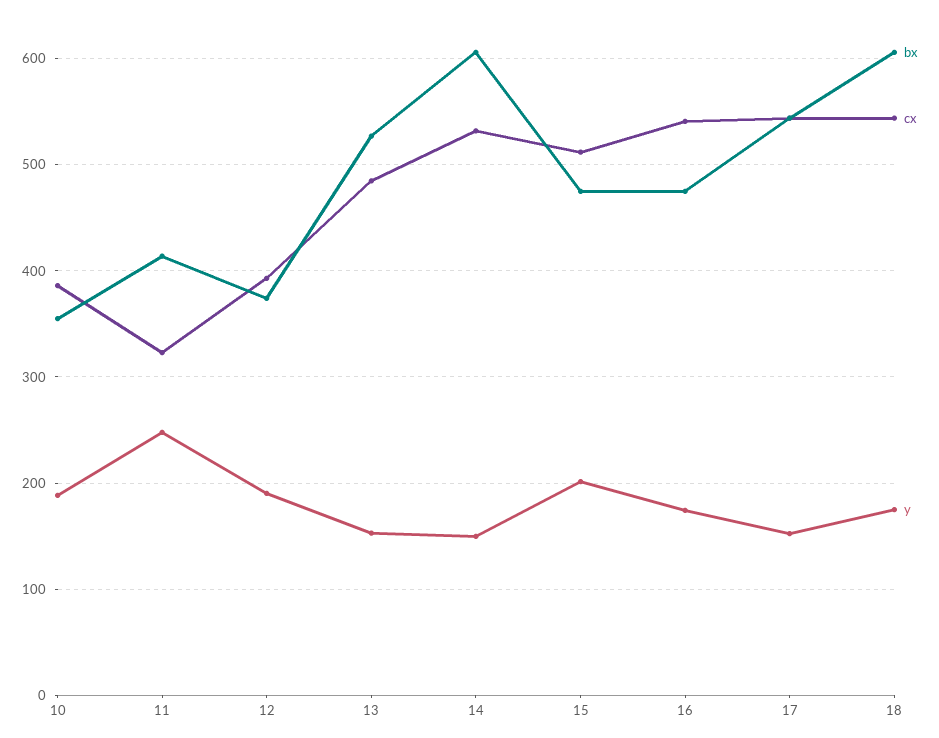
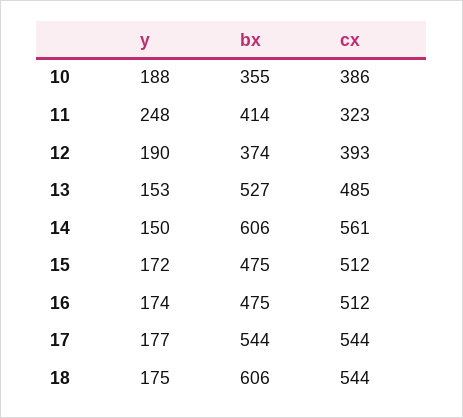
  {
    "bx": {
      "10": 355,
      "11": 414,
      "12": 374,
      "13": 527,
      "14": 606,
      "15": 475,
      "16": 475,
      "17": 544,
      "18": 606
    },
    "cx": {
      "10": 386,
      "11": 323,
      "12": 393,
      "13": 485,
-     "14": 530,
+     "14": 561,
      "15": 512,
-     "16": 540,
+     "16": 512,
      "17": 544,
      "18": 544
    },
    "y": {
      "10": 188,
      "11": 248,
      "12": 190,
      "13": 153,
      "14": 150,
-     "15": 200,
+     "15": 172,
      "16": 174,
-     "17": 150,
+     "17": 177,
      "18": 175
    }
  }

